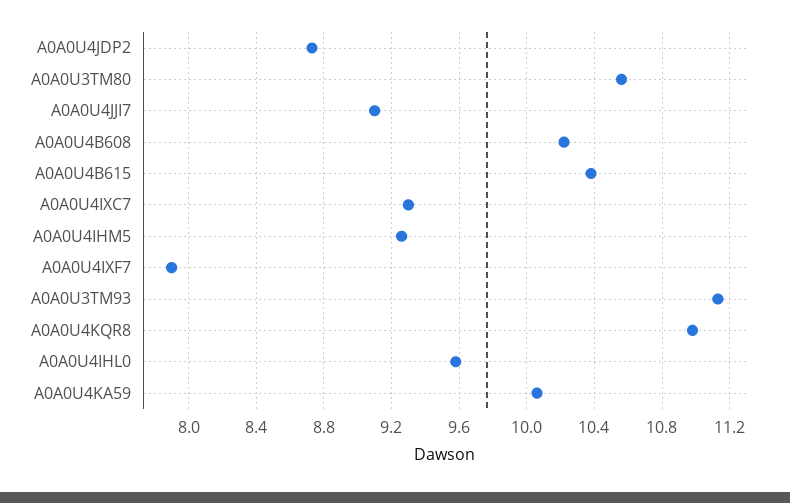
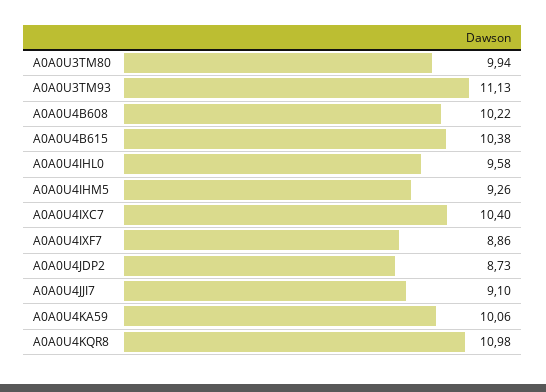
  {
    "A0A0U4JDP2": 8.73,
-   "A0A0U3TM80": 10.55,
+   "A0A0U3TM80": 9.94,
    "A0A0U4JJI7": 9.1,
    "A0A0U4B608": 10.22,
    "A0A0U4B615": 10.38,
-   "A0A0U4IXC7": 9.3,
+   "A0A0U4IXC7": 10.4,
    "A0A0U4IHM5": 9.26,
-   "A0A0U4IXF7": 7.9,
+   "A0A0U4IXF7": 8.86,
    "A0A0U3TM93": 11.13,
    "A0A0U4KQR8": 10.98,
    "A0A0U4IHL0": 9.58,
    "A0A0U4KA59": 10.06
  }

